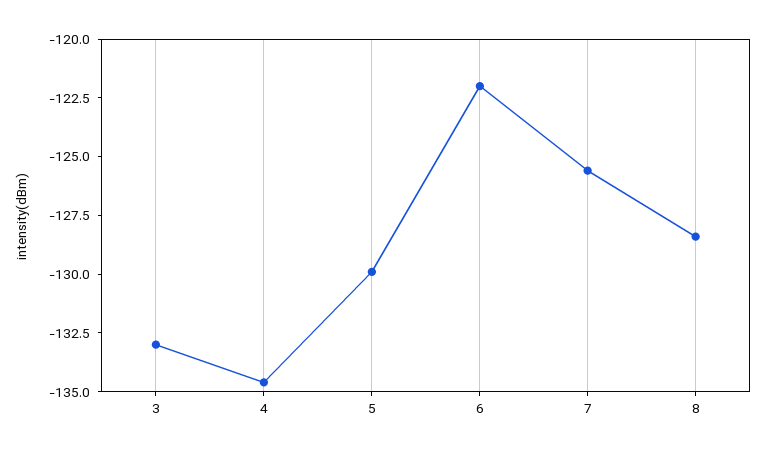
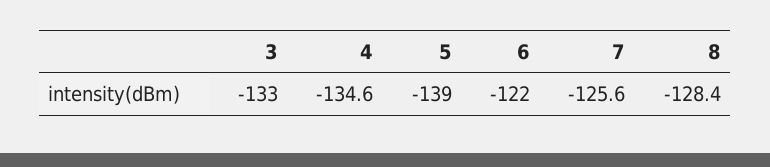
  {
    "3": -133,
    "4": -134.6,
-   "5": -130,
+   "5": -139,
    "6": -122,
    "7": -125.6,
    "8": -128.4
  }

